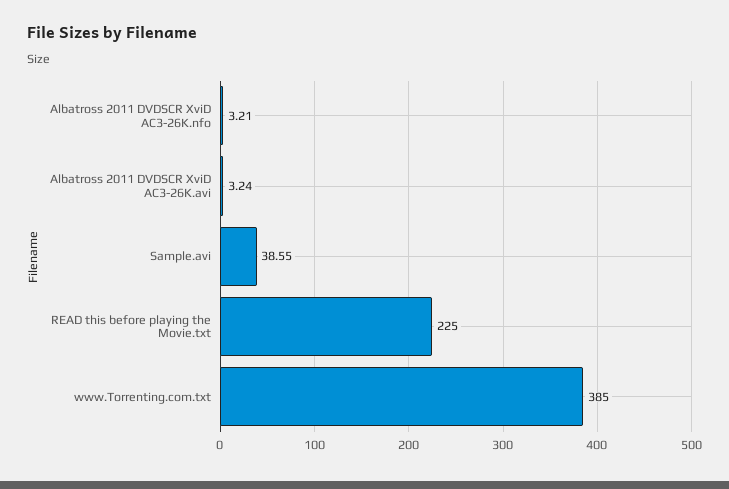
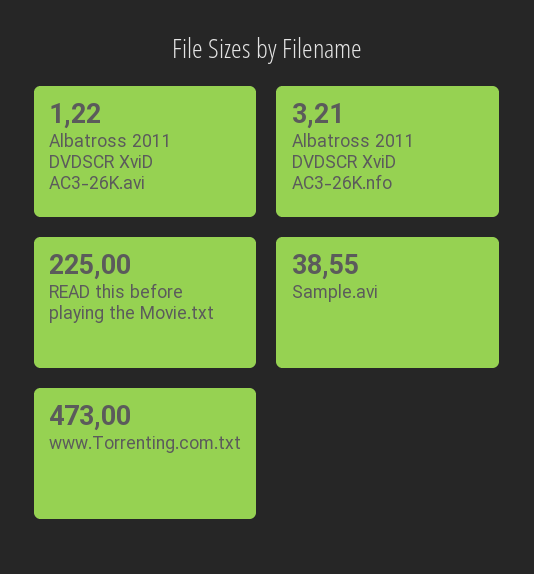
  {
    "Albatross 2011 DVDSCR XviD AC3-26K.nfo": 3.21,
-   "Albatross 2011 DVDSCR XviD AC3-26K.avi": 3.24,
+   "Albatross 2011 DVDSCR XviD AC3-26K.avi": 1.22,
    "Sample.avi": 38.55,
    "READ this before playing the Movie.txt": 225,
-   "www.Torrenting.com.txt": 385
+   "www.Torrenting.com.txt": 473
  }

